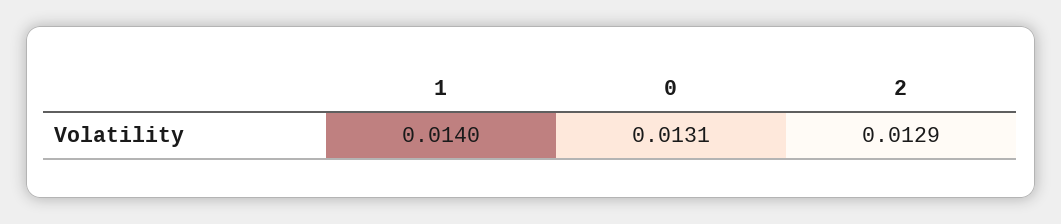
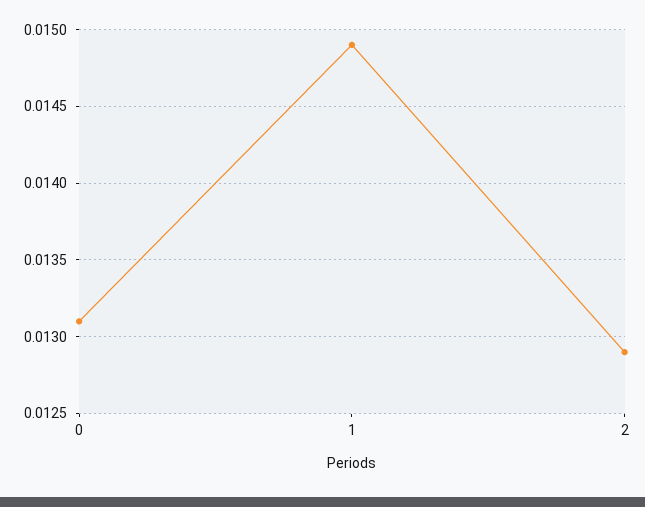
  {
-   "1": 0.014,
+   "1": 0.0149,
    "0": 0.0131,
    "2": 0.0129
  }

